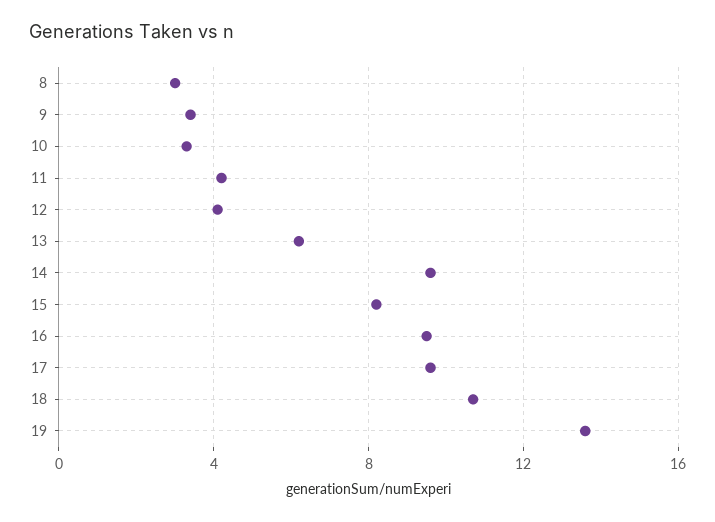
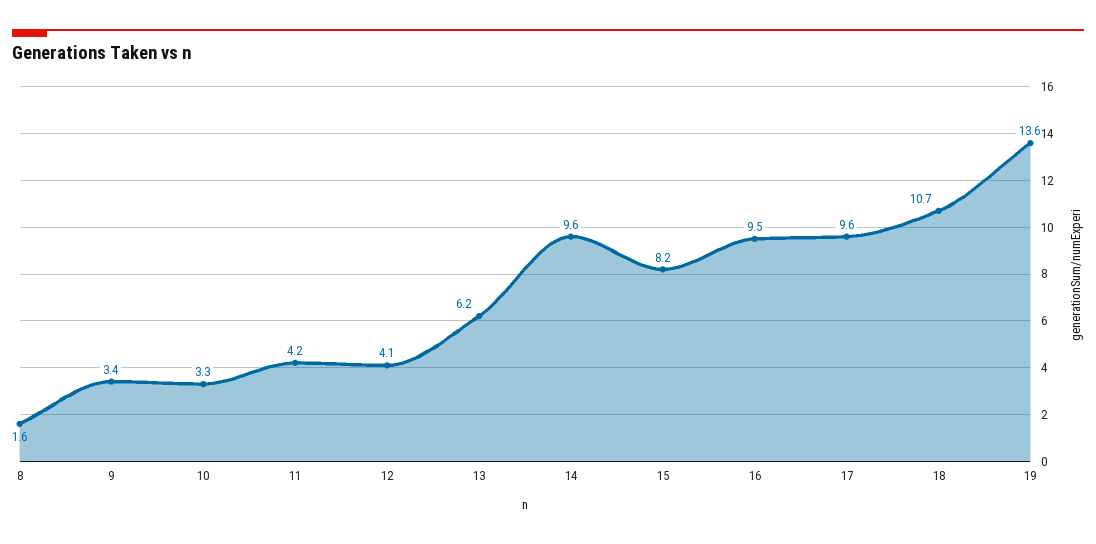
  {
-   "8": 3,
+   "8": 1.6,
    "9": 3.4,
    "10": 3.3,
    "11": 4.2,
    "12": 4.1,
    "13": 6.2,
    "14": 9.6,
    "15": 8.2,
    "16": 9.5,
    "17": 9.6,
    "18": 10.7,
    "19": 13.6
  }

